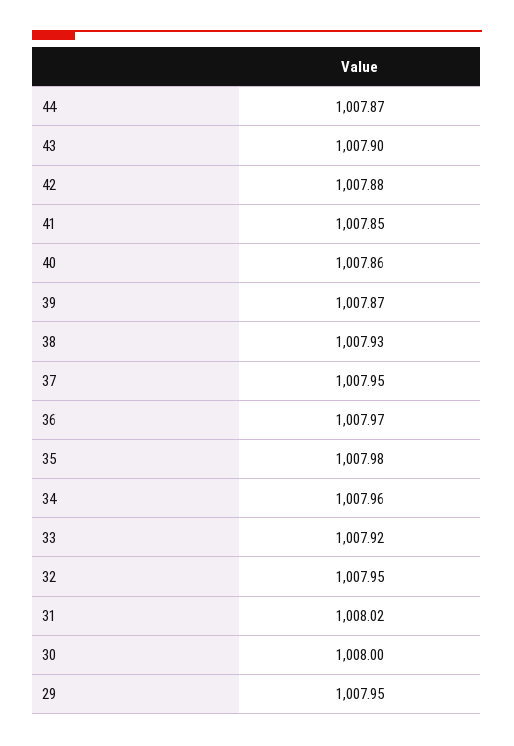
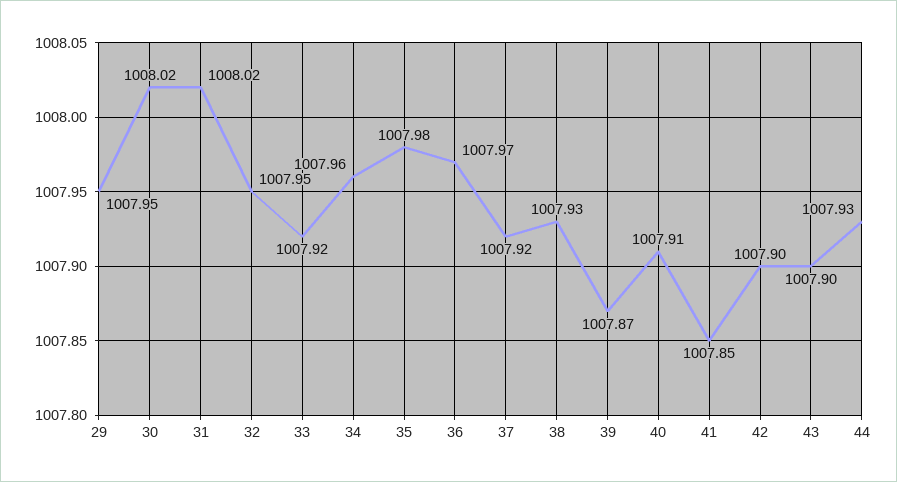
  {
-   "44": 1007.87,
+   "44": 1007.93,
    "43": 1007.9,
-   "42": 1007.88,
+   "42": 1007.9,
    "41": 1007.85,
-   "40": 1007.86,
+   "40": 1007.91,
    "39": 1007.87,
    "38": 1007.93,
-   "37": 1007.95,
+   "37": 1007.92,
    "36": 1007.97,
    "35": 1007.98,
    "34": 1007.96,
    "33": 1007.92,
    "32": 1007.95,
    "31": 1008.02,
-   "30": 1008,
+   "30": 1008.02,
    "29": 1007.95
  }

